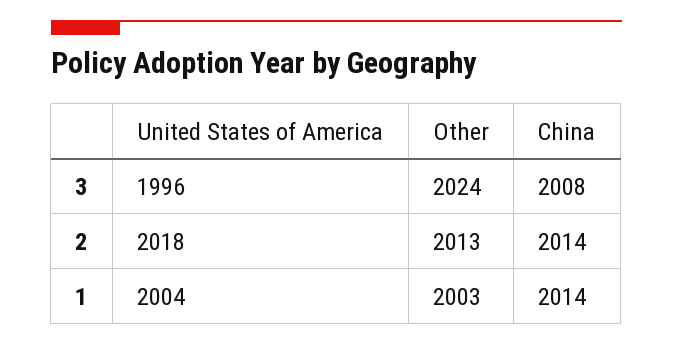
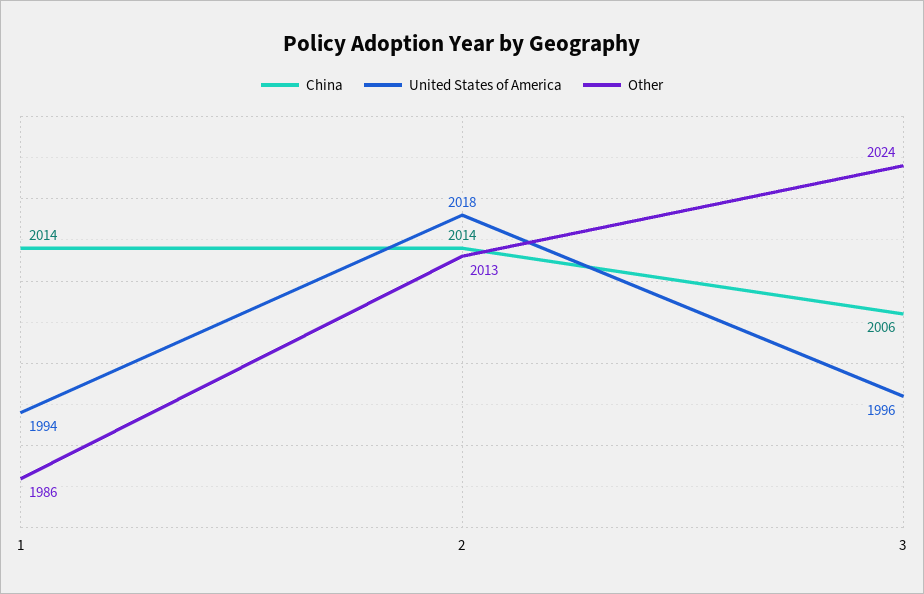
  {
    "United States of America": {
      "3": 1996,
      "2": 2018,
-     "1": 2004
+     "1": 1994
    },
    "Other": {
      "3": 2024,
      "2": 2013,
-     "1": 2003
+     "1": 1986
    },
    "China": {
-     "3": 2008,
+     "3": 2006,
      "2": 2014,
      "1": 2014
    }
  }

